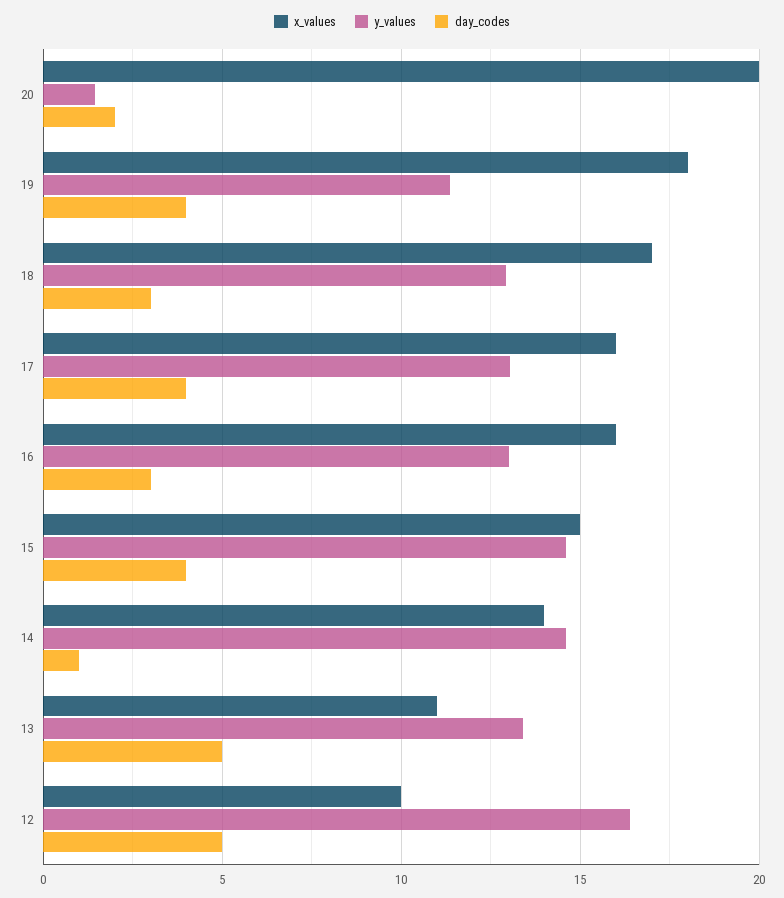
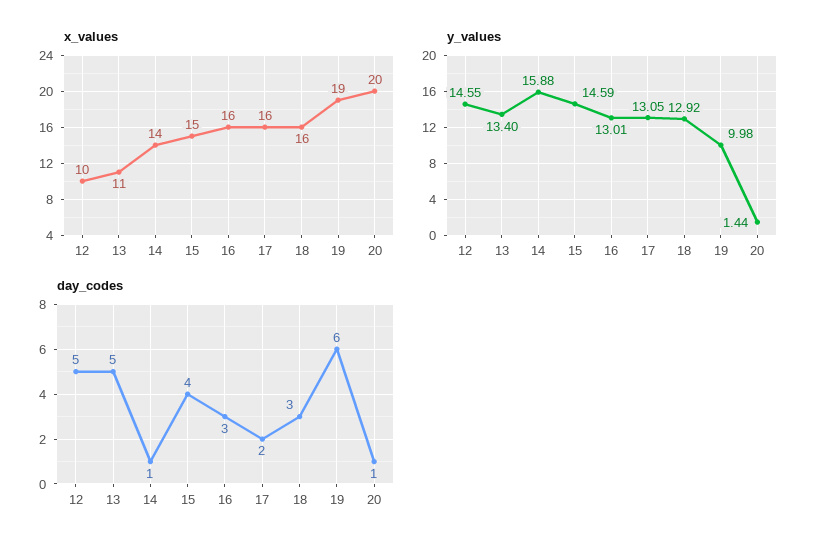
  {
    "x_values": {
      "20": 20,
-     "19": 18,
+     "19": 19,
-     "18": 17,
+     "18": 16,
      "17": 16,
      "16": 16,
      "15": 15,
      "14": 14,
      "13": 11,
      "12": 10
    },
    "y_values": {
      "20": 1.44,
-     "19": 11.5,
+     "19": 9.98,
      "18": 12.92,
      "17": 13.05,
      "16": 13.01,
      "15": 14.59,
-     "14": 14.5,
+     "14": 15.88,
      "13": 13.4,
-     "12": 16.5
+     "12": 14.55
    },
    "day_codes": {
-     "20": 2,
+     "20": 1,
-     "19": 4,
+     "19": 6,
      "18": 3,
-     "17": 4,
+     "17": 2,
      "16": 3,
      "15": 4,
      "14": 1,
      "13": 5,
      "12": 5
    }
  }

